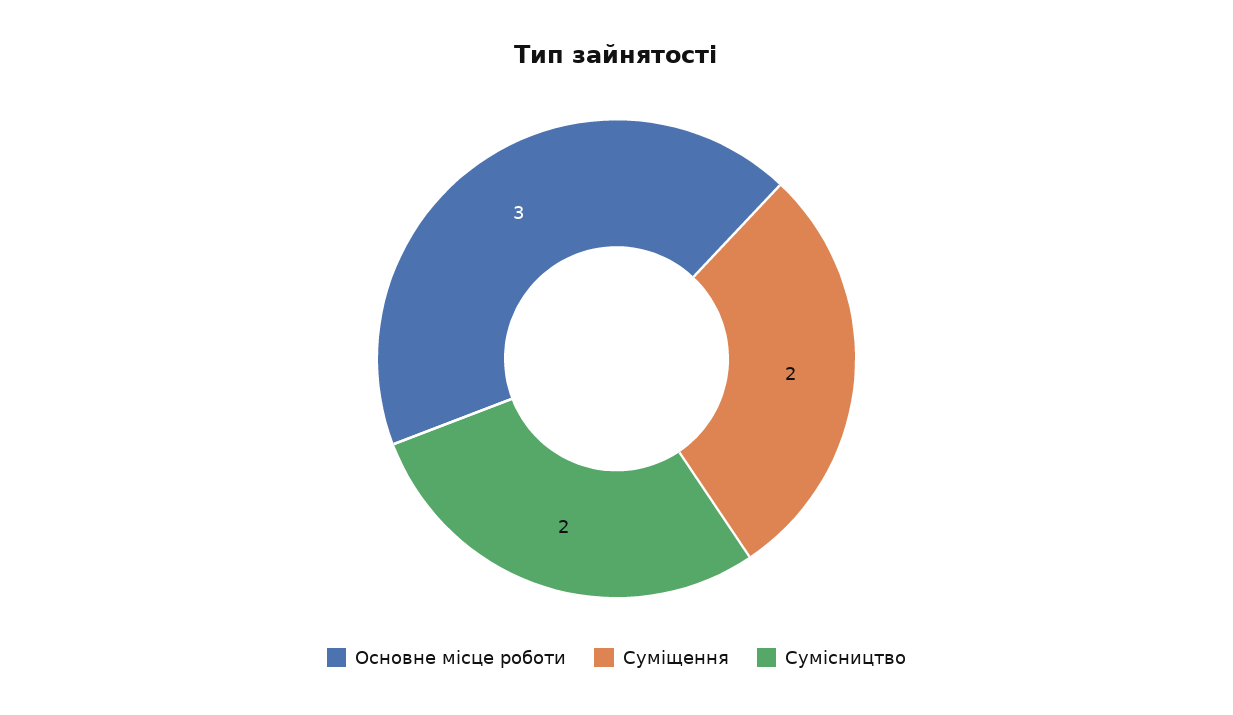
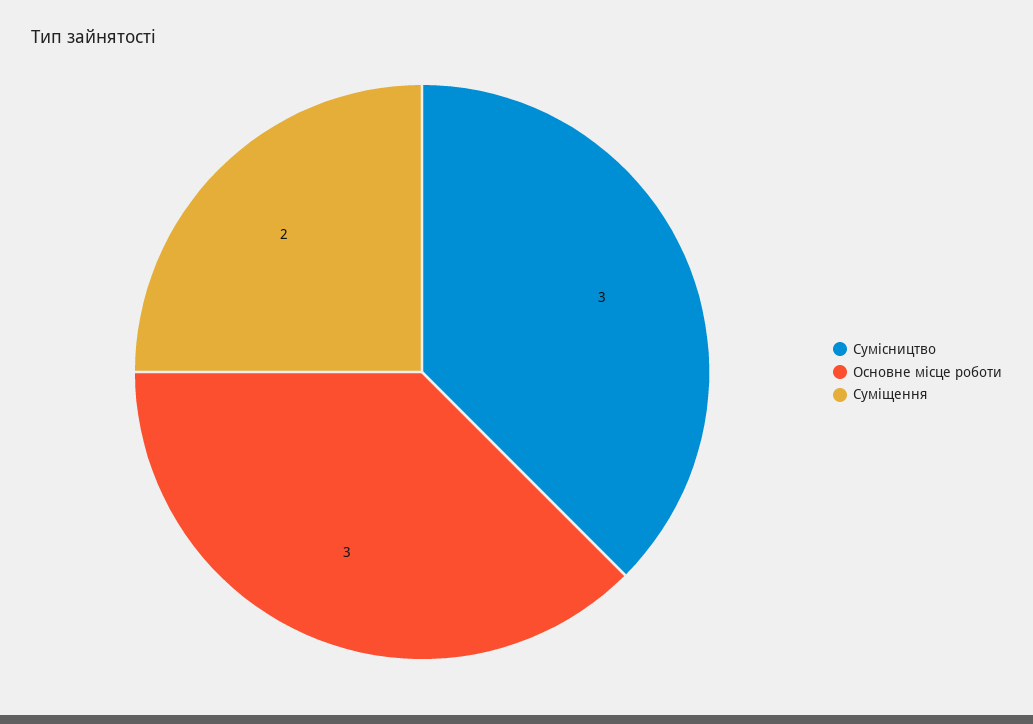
  {
    "Основне місце роботи": 3,
    "Суміщення": 2,
-   "Сумісництво": 2
+   "Сумісництво": 3
  }

